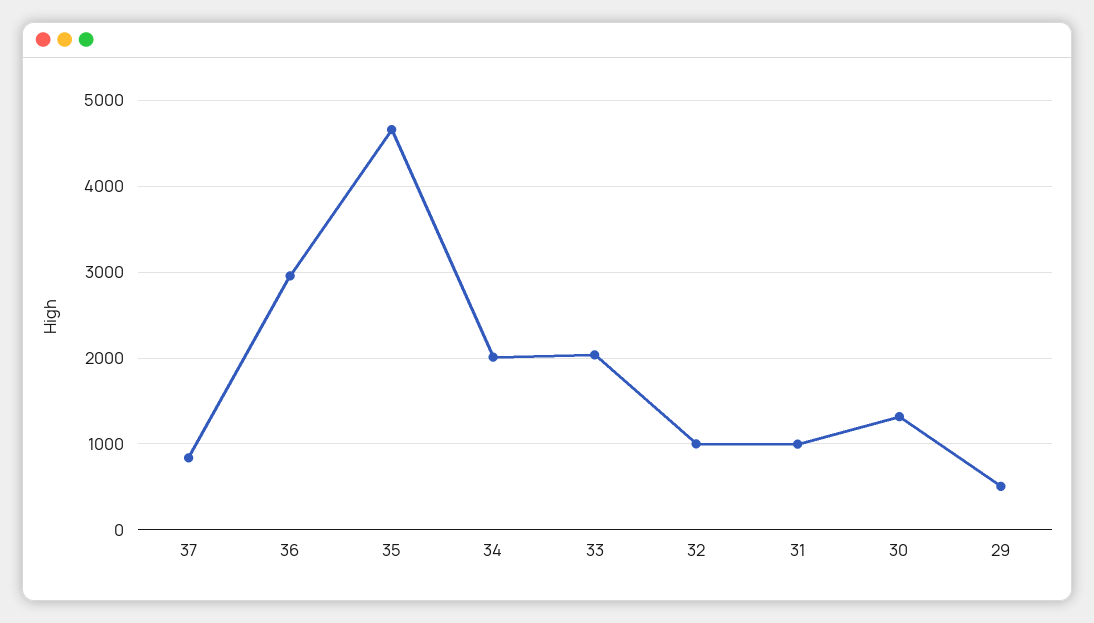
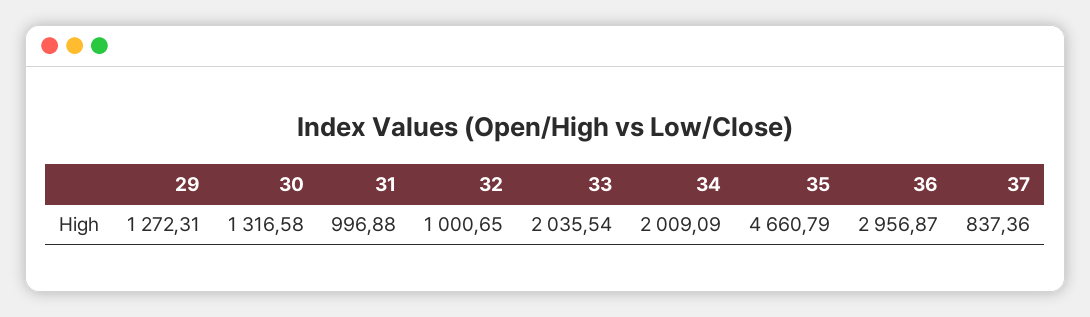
  {
    "37": 837.36,
    "36": 2956.87,
    "35": 4660.79,
    "34": 2009.09,
    "33": 2035.54,
    "32": 1000.65,
    "31": 996.88,
    "30": 1316.58,
-   "29": 500
+   "29": 1272.31
  }

